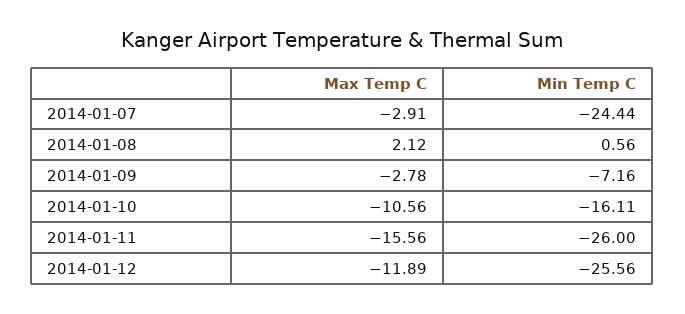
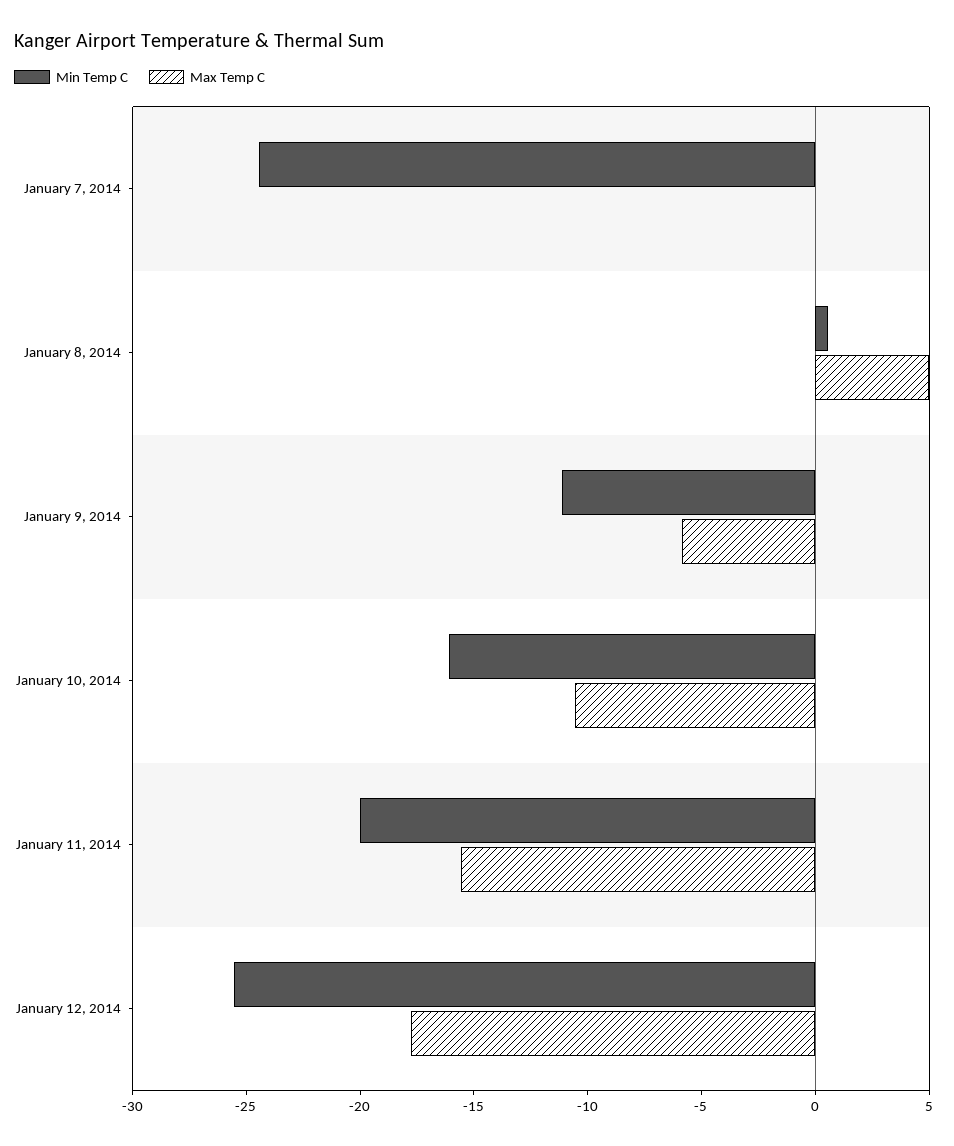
  {
    "Max Temp C": {
-     "2014-01-07": -2.91,
+     "2014-01-07": 0,
-     "2014-01-08": 2.12,
+     "2014-01-08": 5,
-     "2014-01-09": -2.78,
+     "2014-01-09": -6,
      "2014-01-10": -10.56,
      "2014-01-11": -15.56,
-     "2014-01-12": -11.89
+     "2014-01-12": -18
    },
    "Min Temp C": {
      "2014-01-07": -24.44,
      "2014-01-08": 0.56,
-     "2014-01-09": -7.16,
+     "2014-01-09": -11,
      "2014-01-10": -16.11,
-     "2014-01-11": -26,
+     "2014-01-11": -20,
      "2014-01-12": -25.56
    }
  }

